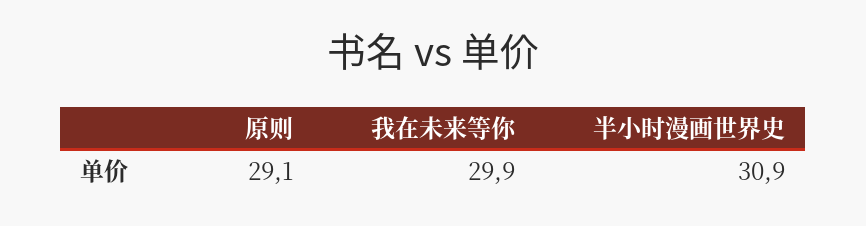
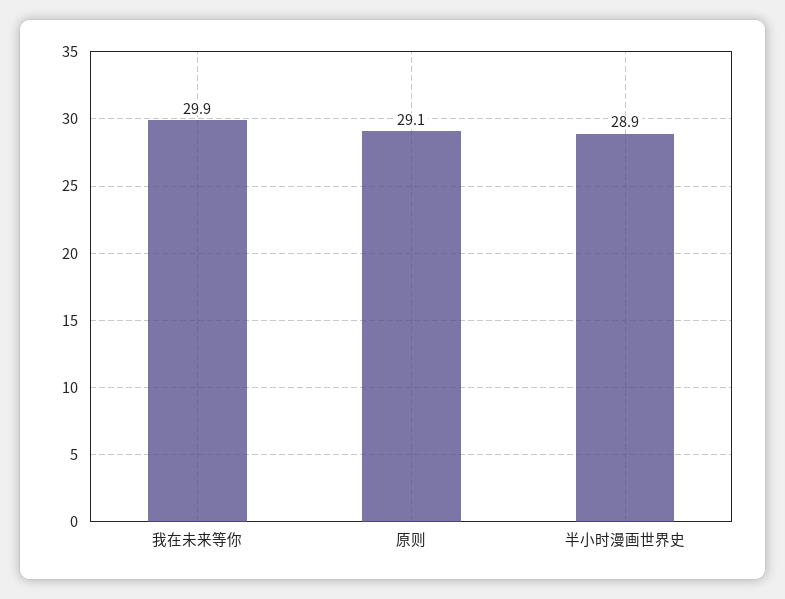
  {
    "原则": 29.1,
    "我在未来等你": 29.9,
-   "半小时漫画世界史": 30.9
+   "半小时漫画世界史": 28.9
  }

